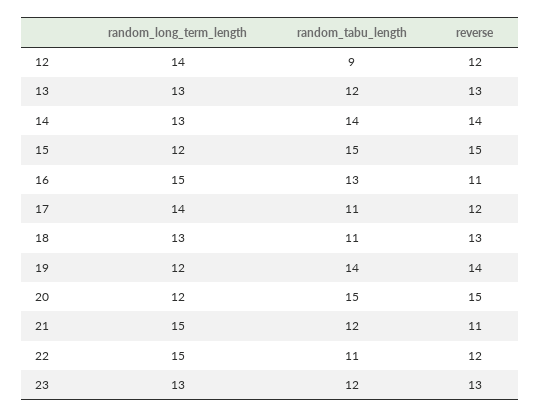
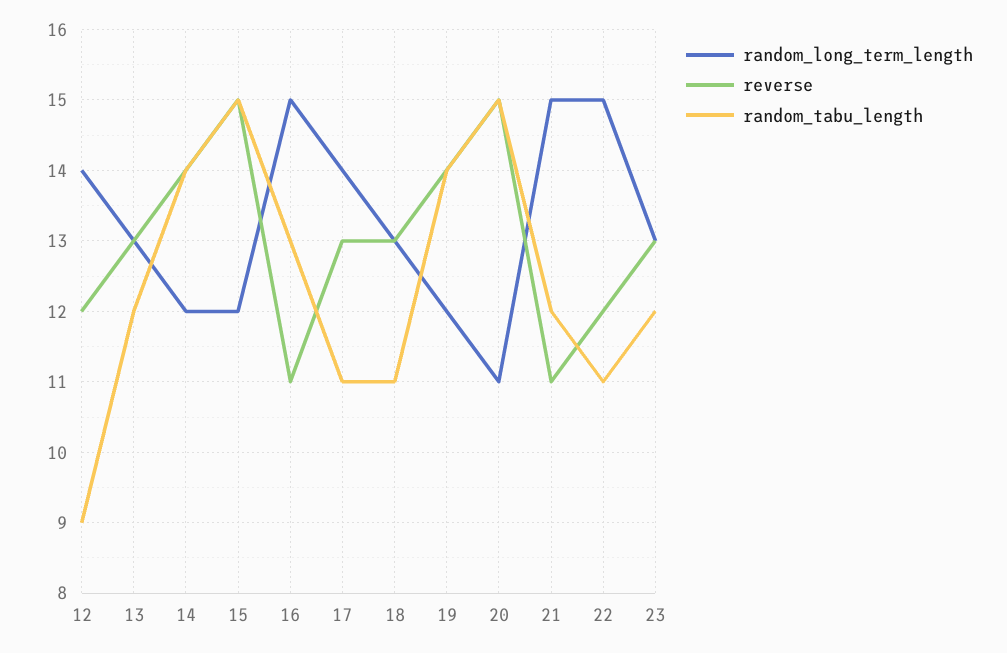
  {
    "random_long_term_length": {
      "12": 14,
      "13": 13,
-     "14": 13,
+     "14": 12,
      "15": 12,
      "16": 15,
      "17": 14,
      "18": 13,
      "19": 12,
-     "20": 12,
+     "20": 11,
      "21": 15,
      "22": 15,
      "23": 13
    },
    "random_tabu_length": {
      "12": 9,
      "13": 12,
      "14": 14,
      "15": 15,
      "16": 13,
      "17": 11,
      "18": 11,
      "19": 14,
      "20": 15,
      "21": 12,
      "22": 11,
      "23": 12
    },
    "reverse": {
      "12": 12,
      "13": 13,
      "14": 14,
      "15": 15,
      "16": 11,
-     "17": 12,
+     "17": 13,
      "18": 13,
      "19": 14,
      "20": 15,
      "21": 11,
      "22": 12,
      "23": 13
    }
  }

